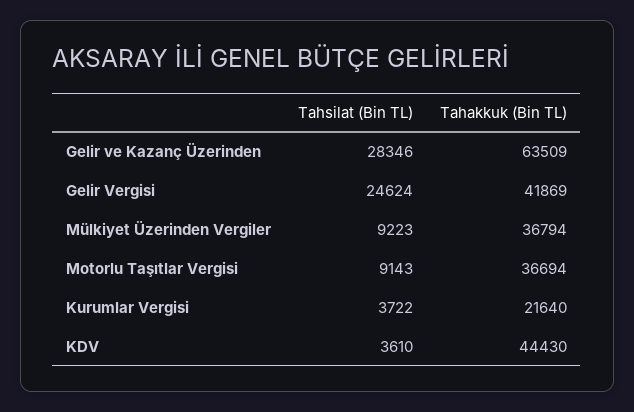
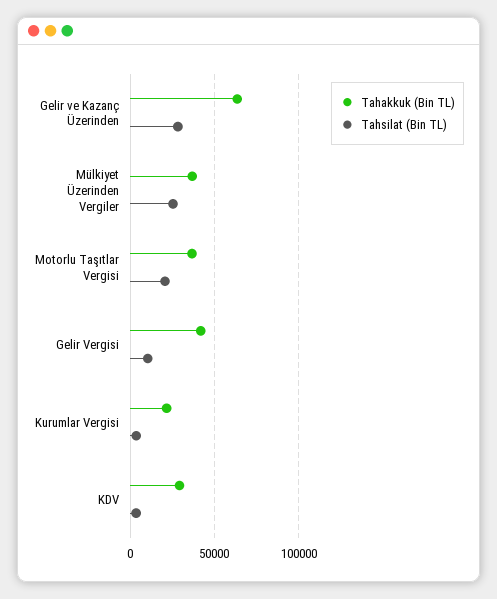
  {
    "Tahsilat (Bin TL)": {
      "Gelir ve Kazanç Üzerinden": 28346,
-     "Gelir Vergisi": 24624,
+     "Gelir Vergisi": 10000,
-     "Mülkiyet Üzerinden Vergiler": 9223,
+     "Mülkiyet Üzerinden Vergiler": 25000,
-     "Motorlu Taşıtlar Vergisi": 9143,
+     "Motorlu Taşıtlar Vergisi": 20000,
      "Kurumlar Vergisi": 3722,
      "KDV": 3610
    },
    "Tahakkuk (Bin TL)": {
      "Gelir ve Kazanç Üzerinden": 63509,
      "Gelir Vergisi": 41869,
      "Mülkiyet Üzerinden Vergiler": 36794,
      "Motorlu Taşıtlar Vergisi": 36694,
      "Kurumlar Vergisi": 21640,
-     "KDV": 44430
+     "KDV": 30000
    }
  }

